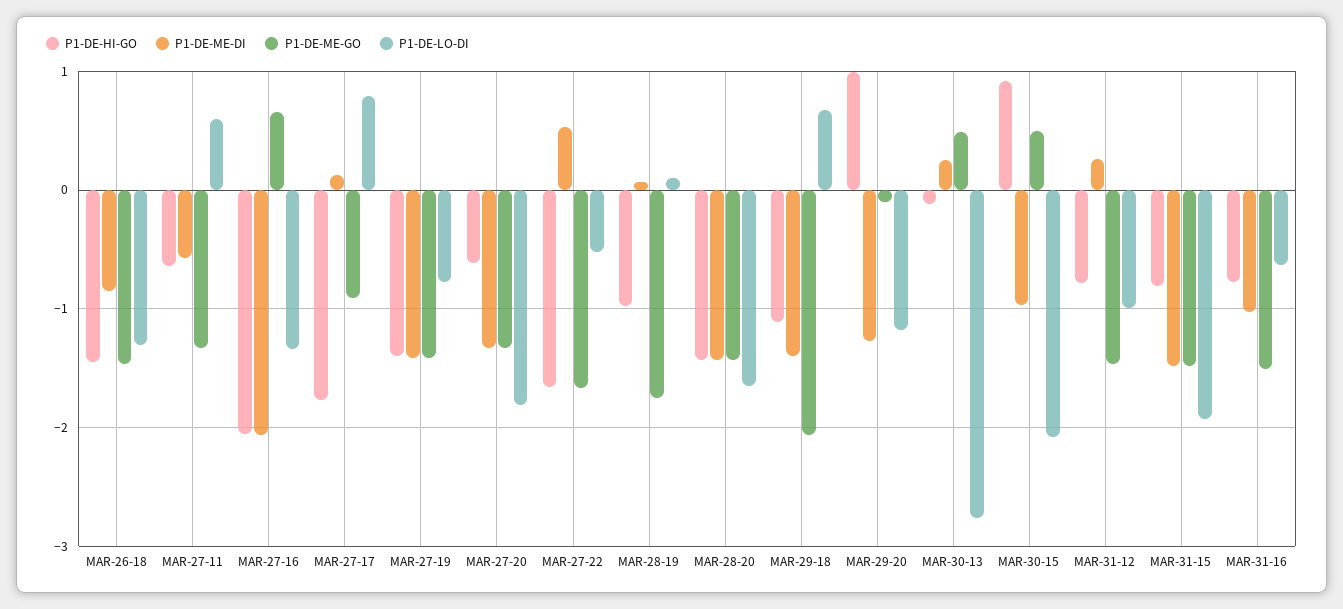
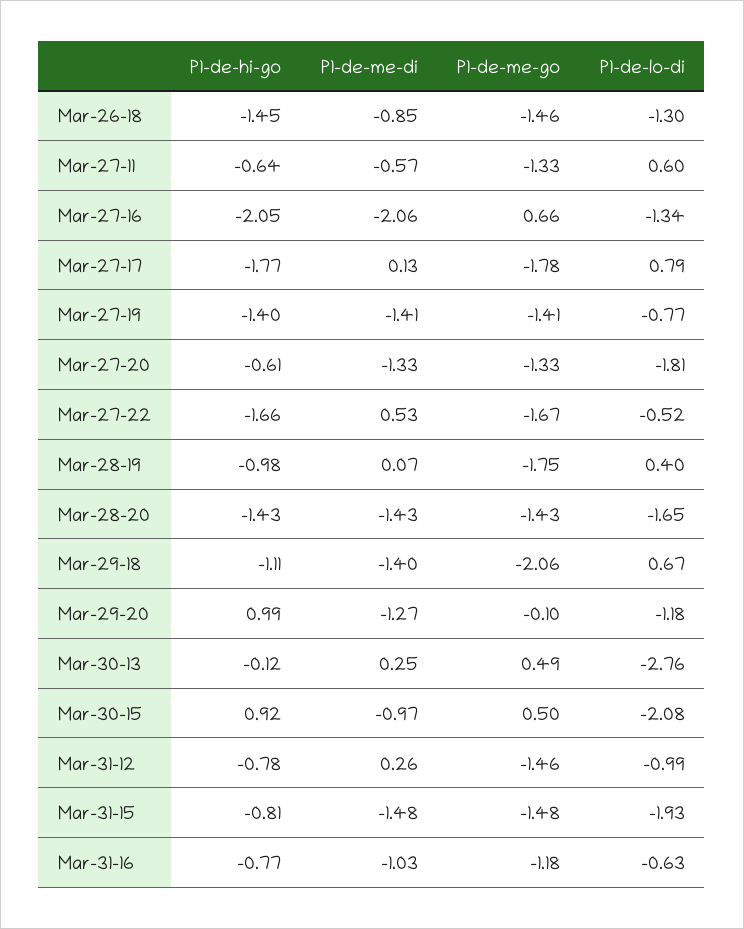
  {
    "P1-DE-HI-GO": {
      "MAR-26-18": -1.45,
      "MAR-27-11": -0.64,
      "MAR-27-16": -2.05,
      "MAR-27-17": -1.77,
      "MAR-27-19": -1.4,
      "MAR-27-20": -0.61,
      "MAR-27-22": -1.66,
      "MAR-28-19": -0.98,
      "MAR-28-20": -1.43,
      "MAR-29-18": -1.11,
      "MAR-29-20": 0.99,
      "MAR-30-13": -0.12,
      "MAR-30-15": 0.92,
      "MAR-31-12": -0.78,
      "MAR-31-15": -0.81,
      "MAR-31-16": -0.77
    },
    "P1-DE-ME-DI": {
      "MAR-26-18": -0.85,
      "MAR-27-11": -0.57,
      "MAR-27-16": -2.06,
      "MAR-27-17": 0.13,
      "MAR-27-19": -1.41,
      "MAR-27-20": -1.33,
      "MAR-27-22": 0.53,
      "MAR-28-19": 0.07,
      "MAR-28-20": -1.43,
      "MAR-29-18": -1.4,
      "MAR-29-20": -1.27,
      "MAR-30-13": 0.25,
      "MAR-30-15": -0.97,
      "MAR-31-12": 0.26,
      "MAR-31-15": -1.48,
      "MAR-31-16": -1.03
    },
    "P1-DE-ME-GO": {
      "MAR-26-18": -1.46,
      "MAR-27-11": -1.33,
      "MAR-27-16": 0.66,
-     "MAR-27-17": -0.9,
+     "MAR-27-17": -1.78,
      "MAR-27-19": -1.41,
      "MAR-27-20": -1.33,
      "MAR-27-22": -1.67,
      "MAR-28-19": -1.75,
      "MAR-28-20": -1.43,
      "MAR-29-18": -2.06,
      "MAR-29-20": -0.1,
      "MAR-30-13": 0.49,
      "MAR-30-15": 0.5,
      "MAR-31-12": -1.46,
      "MAR-31-15": -1.48,
-     "MAR-31-16": -1.5
+     "MAR-31-16": -1.18
    },
    "P1-DE-LO-DI": {
      "MAR-26-18": -1.3,
      "MAR-27-11": 0.6,
      "MAR-27-16": -1.34,
      "MAR-27-17": 0.79,
      "MAR-27-19": -0.77,
      "MAR-27-20": -1.81,
      "MAR-27-22": -0.52,
-     "MAR-28-19": 0.1,
+     "MAR-28-19": 0.4,
      "MAR-28-20": -1.65,
      "MAR-29-18": 0.67,
      "MAR-29-20": -1.18,
      "MAR-30-13": -2.76,
      "MAR-30-15": -2.08,
      "MAR-31-12": -0.99,
      "MAR-31-15": -1.93,
      "MAR-31-16": -0.63
    }
  }

